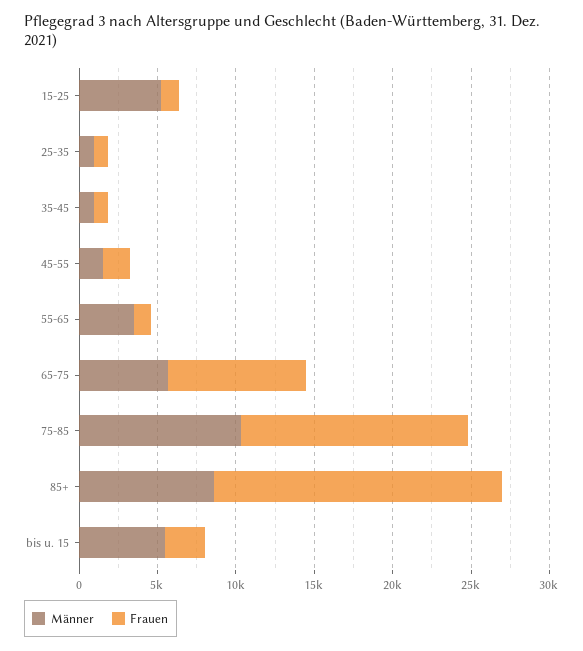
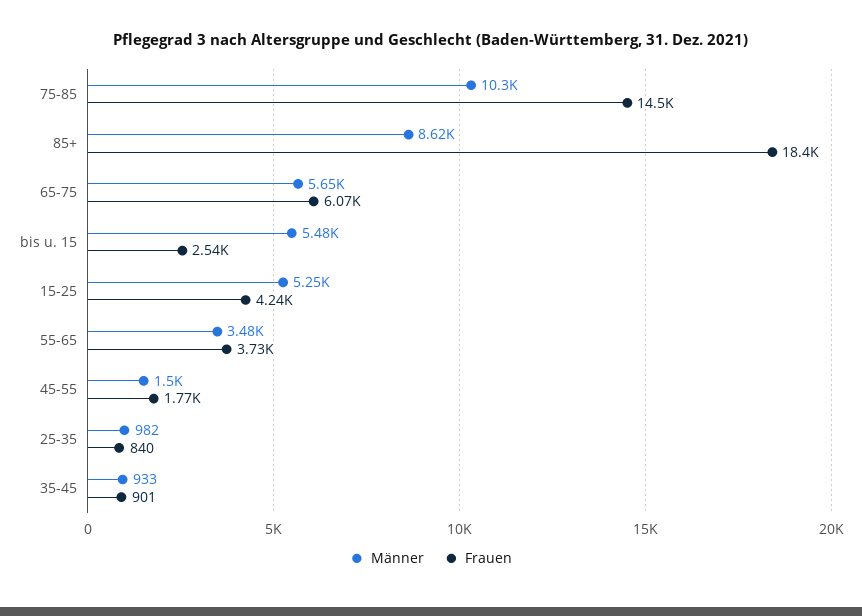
  {
    "Männer": {
      "15-25": 5250,
      "25-35": 982,
      "35-45": 933,
      "45-55": 1500,
      "55-65": 3480,
      "65-75": 5650,
      "75-85": 10300,
      "85+": 8620,
      "bis u. 15": 5480
    },
    "Frauen": {
-     "15-25": 1000,
+     "15-25": 4240,
      "25-35": 840,
      "35-45": 901,
      "45-55": 1770,
-     "55-65": 1000,
+     "55-65": 3730,
-     "65-75": 9000,
+     "65-75": 6070,
      "75-85": 14500,
      "85+": 18400,
      "bis u. 15": 2540
    }
  }

